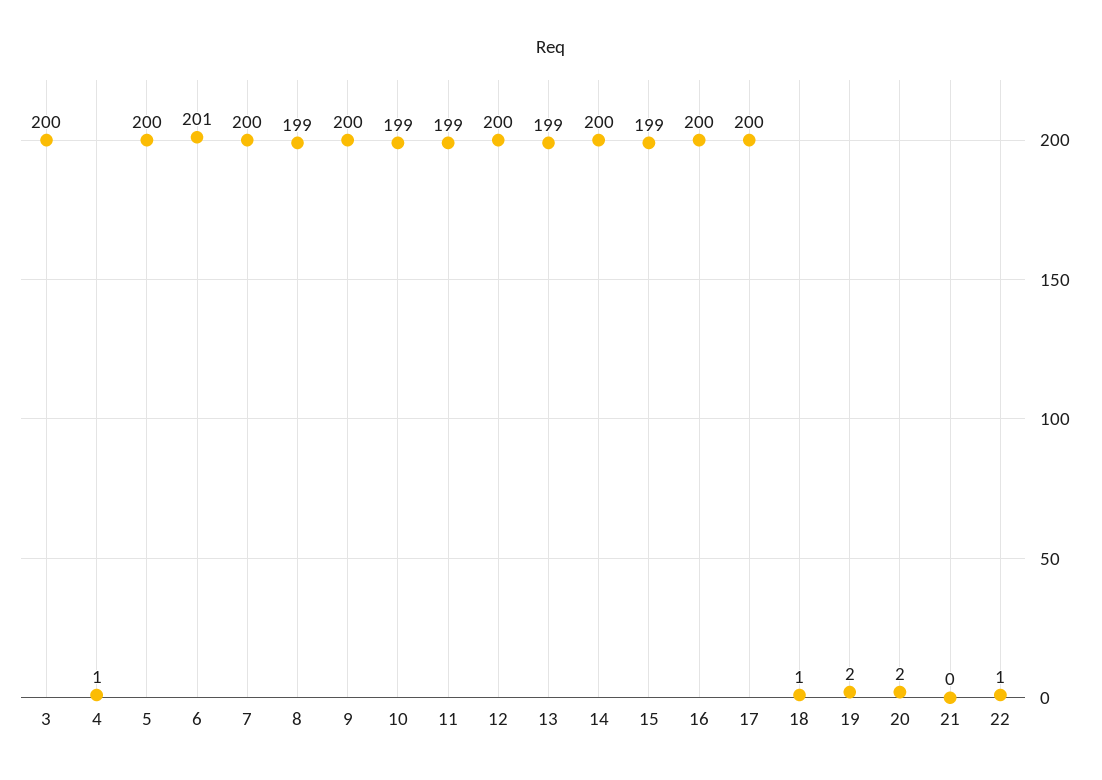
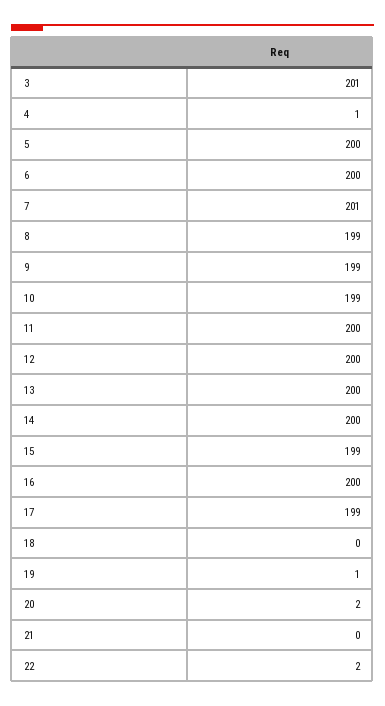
  {
-   "3": 200,
+   "3": 201,
    "4": 1,
    "5": 200,
-   "6": 201,
+   "6": 200,
-   "7": 200,
+   "7": 201,
    "8": 199,
-   "9": 200,
+   "9": 199,
    "10": 199,
-   "11": 199,
+   "11": 200,
    "12": 200,
-   "13": 199,
+   "13": 200,
    "14": 200,
    "15": 199,
    "16": 200,
-   "17": 200,
+   "17": 199,
-   "18": 1,
+   "18": 0,
-   "19": 2,
+   "19": 1,
    "20": 2,
    "21": 0,
-   "22": 1
+   "22": 2
  }

